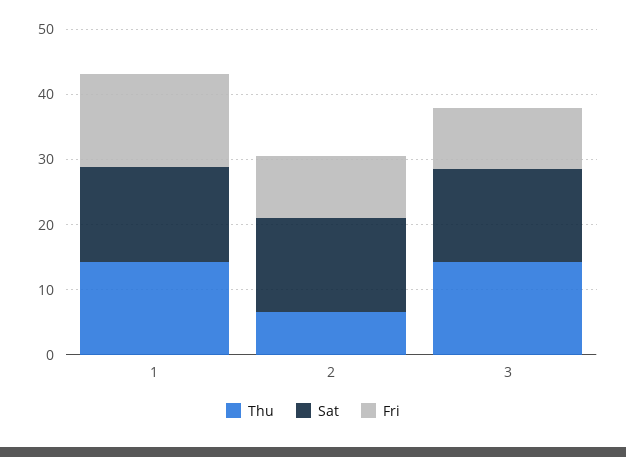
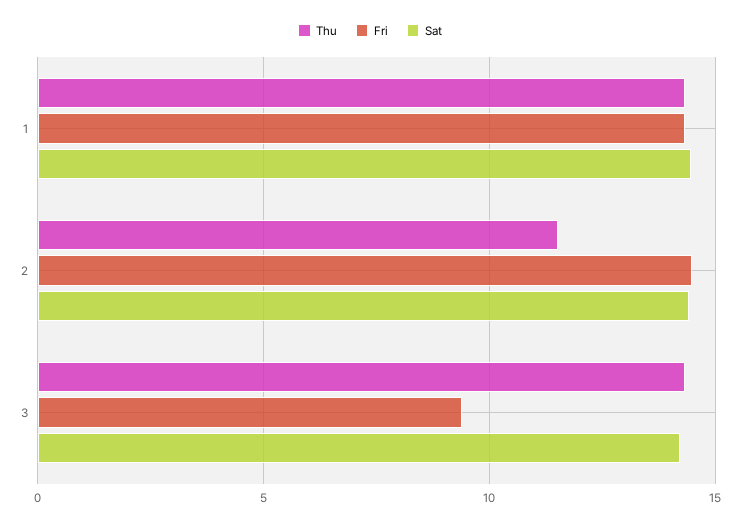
  {
    "Thu": {
      "1": 14.5,
-     "2": 6,
+     "2": 11.5,
      "3": 14.5
    },
    "Sat": {
      "1": 14.5,
      "2": 14.5,
      "3": 14
    },
    "Fri": {
      "1": 14.5,
-     "2": 10,
+     "2": 14.5,
      "3": 9.5
    }
  }

